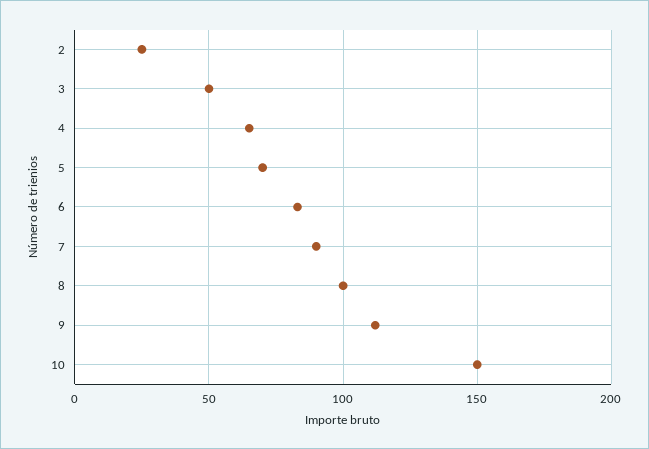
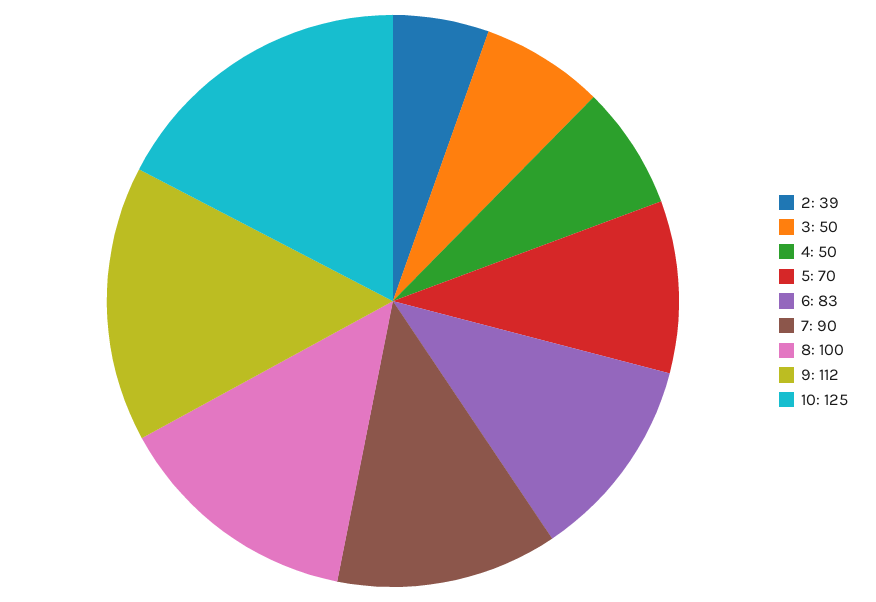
  {
-   "2": 25,
+   "2": 39,
    "3": 50,
-   "4": 65,
+   "4": 50,
    "5": 70,
    "6": 83,
    "7": 90,
    "8": 100,
    "9": 112,
-   "10": 150
+   "10": 125
  }

